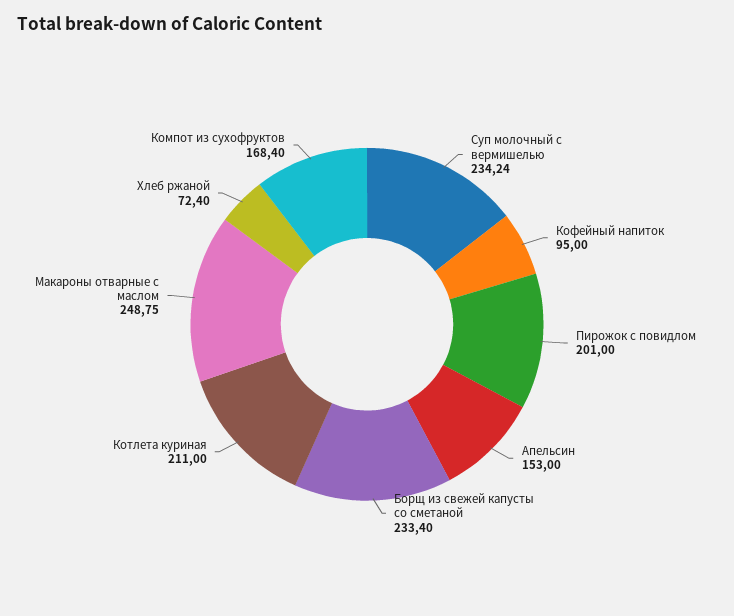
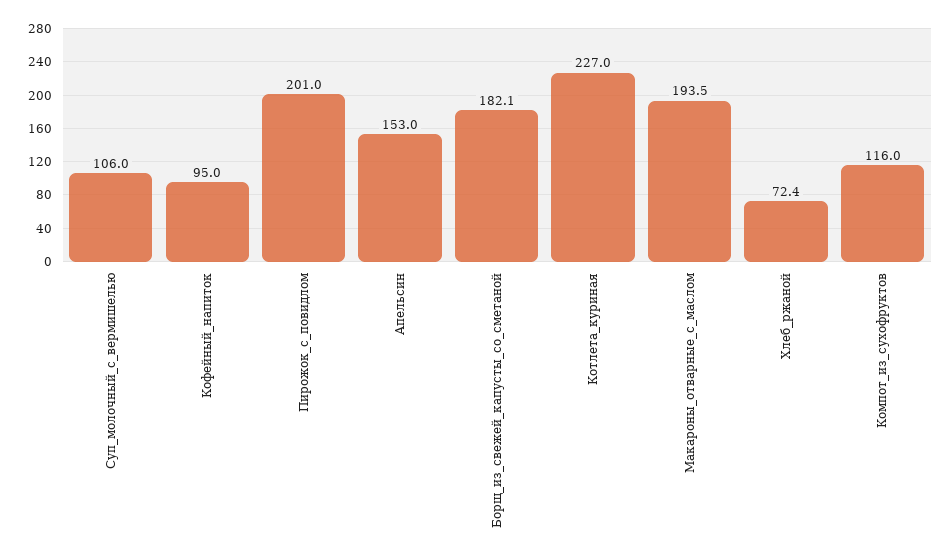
  {
-   "Суп молочный с вермишелью": 234.24,
+   "Суп молочный с вермишелью": 106,
    "Кофейный напиток": 95,
    "Пирожок с повидлом": 201,
    "Апельсин": 153,
-   "Борщ из свежей капусты со сметаной": 233.4,
+   "Борщ из свежей капусты со сметаной": 182.1,
-   "Котлета куриная": 211,
+   "Котлета куриная": 227,
-   "Макароны отварные с маслом": 248.75,
+   "Макароны отварные с маслом": 193.5,
    "Хлеб ржаной": 72.4,
-   "Компот из сухофруктов": 168.4
+   "Компот из сухофруктов": 116
  }

